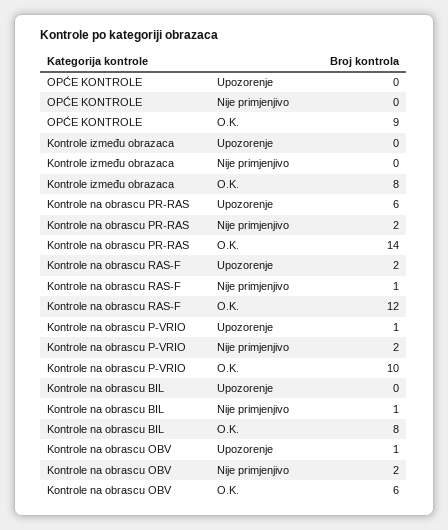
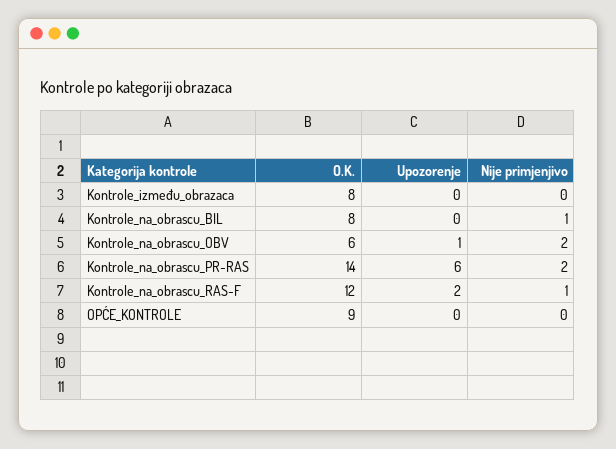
  {
    "OPĆE KONTROLE": {
      "Upozorenje": 0,
      "Nije primjenjivo": 0,
      "O.K.": 9
    },
    "Kontrole između obrazaca": {
      "Upozorenje": 0,
      "Nije primjenjivo": 0,
      "O.K.": 8
    },
    "Kontrole na obrascu PR-RAS": {
      "Upozorenje": 6,
      "Nije primjenjivo": 2,
      "O.K.": 14
    },
    "Kontrole na obrascu RAS-F": {
      "Upozorenje": 2,
      "Nije primjenjivo": 1,
      "O.K.": 12
    },
-   "Kontrole na obrascu P-VRIO": {
-     "Upozorenje": 1,
-     "Nije primjenjivo": 2,
-     "O.K.": 10
-   },
    "Kontrole na obrascu BIL": {
      "Upozorenje": 0,
      "Nije primjenjivo": 1,
      "O.K.": 8
    },
    "Kontrole na obrascu OBV": {
      "Upozorenje": 1,
      "Nije primjenjivo": 2,
      "O.K.": 6
    }
  }

